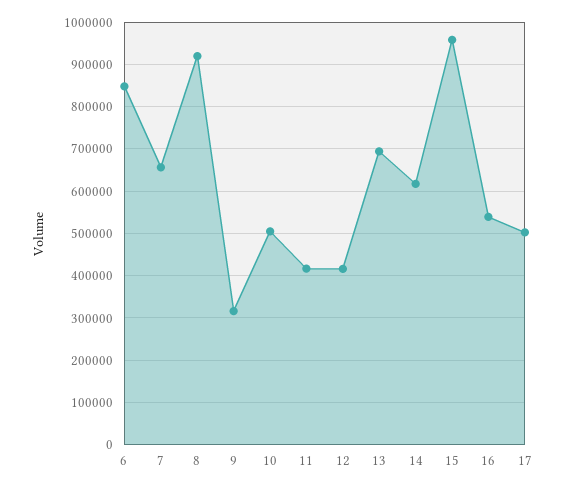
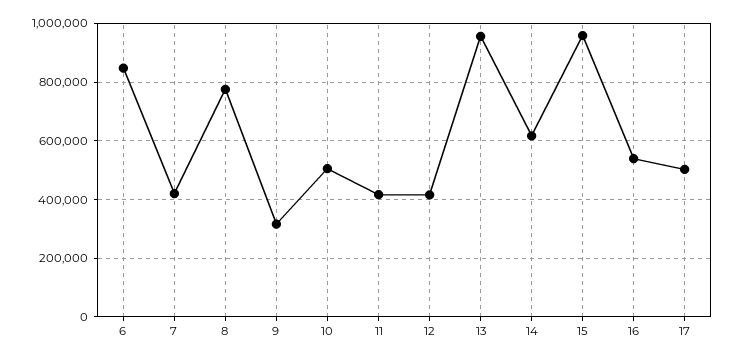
  {
    "6": 840000,
-   "7": 660000,
+   "7": 425000,
-   "8": 920000,
+   "8": 775000,
    "9": 320000,
    "10": 500000,
    "11": 420000,
    "12": 420000,
-   "13": 700000,
+   "13": 950000,
    "14": 620000,
    "15": 960000,
    "16": 540000,
    "17": 500000
  }

